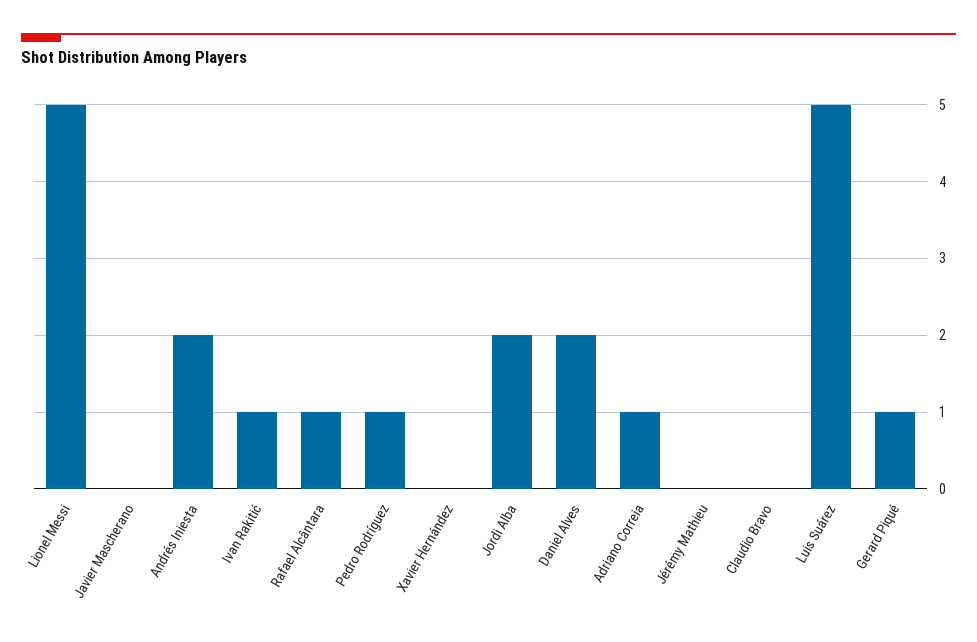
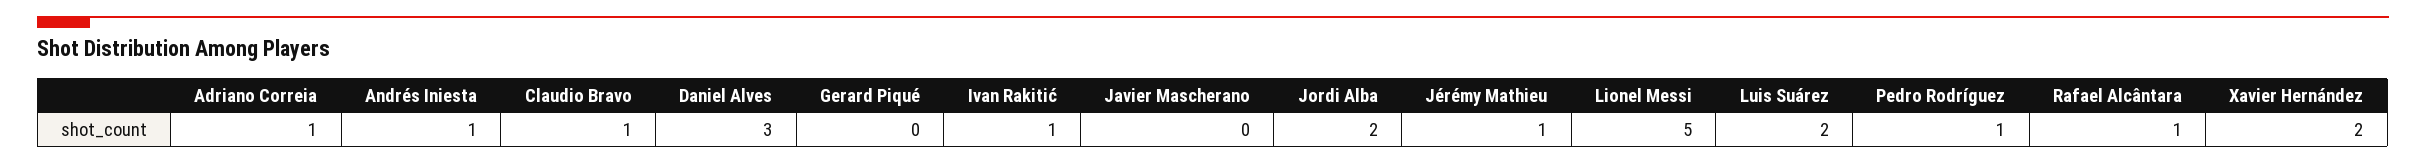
  {
    "Lionel Messi": 5,
    "Javier Mascherano": 0,
-   "Andrés Iniesta": 2,
+   "Andrés Iniesta": 1,
    "Ivan Rakitić": 1,
    "Rafael Alcântara": 1,
    "Pedro Rodríguez": 1,
-   "Xavier Hernández": 0,
+   "Xavier Hernández": 2,
    "Jordi Alba": 2,
-   "Daniel Alves": 2,
+   "Daniel Alves": 3,
    "Adriano Correia": 1,
-   "Jérémy Mathieu": 0,
+   "Jérémy Mathieu": 1,
-   "Claudio Bravo": 0,
+   "Claudio Bravo": 1,
-   "Luis Suárez": 5,
+   "Luis Suárez": 2,
-   "Gerard Piqué": 1
+   "Gerard Piqué": 0
  }

